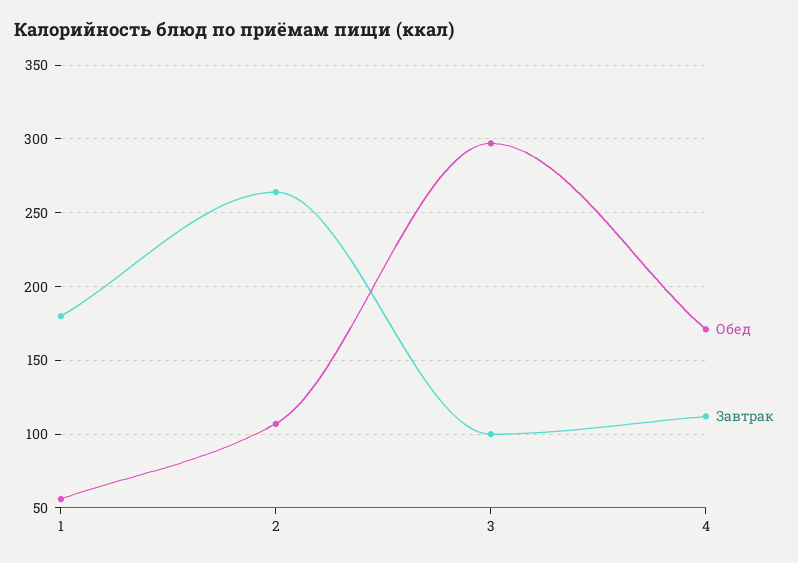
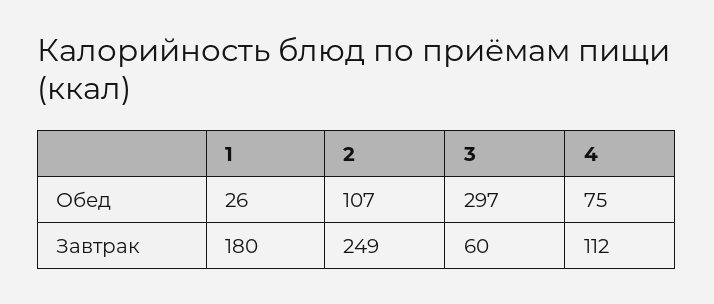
  {
    "Обед": {
-     "1": 55,
+     "1": 26,
      "2": 107,
      "3": 297,
-     "4": 170
+     "4": 75
    },
    "Завтрак": {
      "1": 180,
-     "2": 265,
+     "2": 249,
-     "3": 100,
+     "3": 60,
      "4": 112
    }
  }

